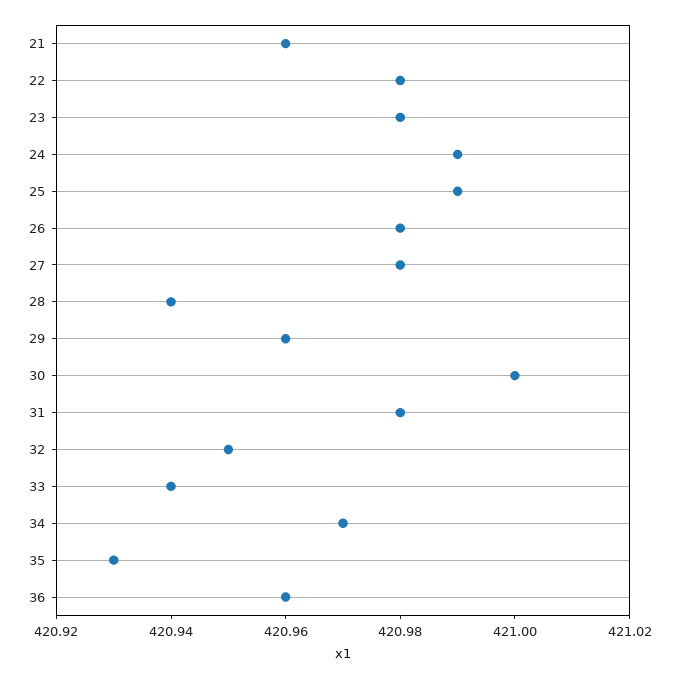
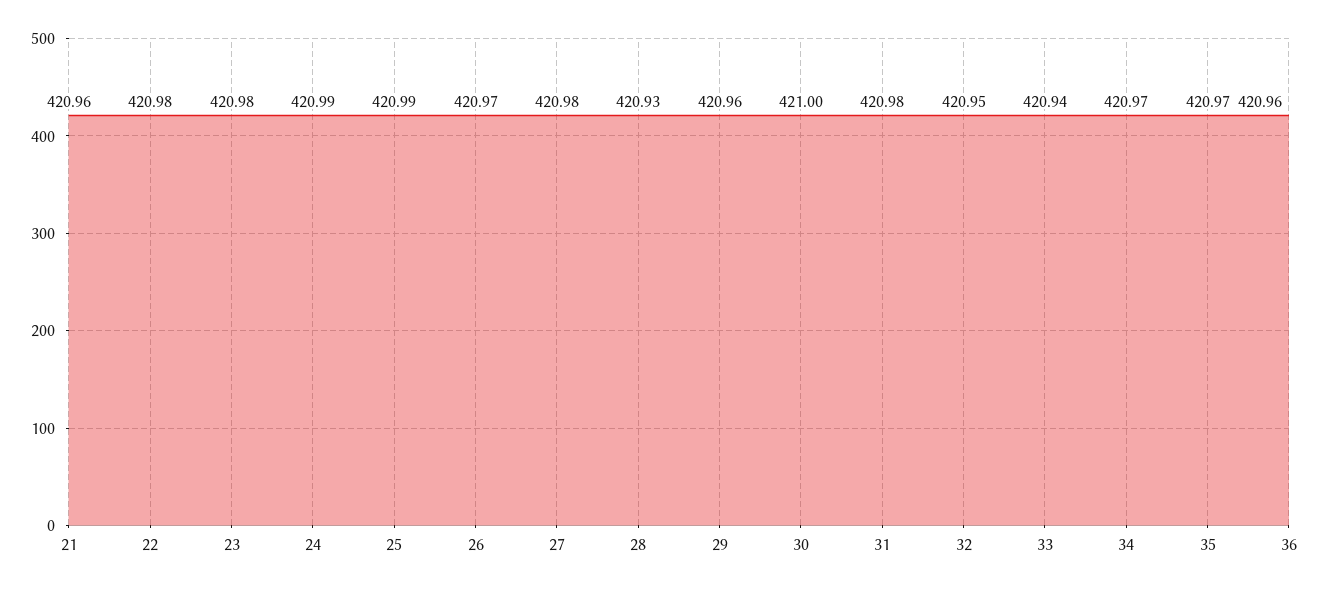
  {
    "21": 420.96,
    "22": 420.98,
    "23": 420.98,
    "24": 420.99,
    "25": 420.99,
-   "26": 420.98,
+   "26": 420.97,
    "27": 420.98,
-   "28": 420.94,
+   "28": 420.93,
    "29": 420.96,
    "30": 421,
    "31": 420.98,
    "32": 420.95,
    "33": 420.94,
    "34": 420.97,
-   "35": 420.93,
+   "35": 420.97,
    "36": 420.96
  }

